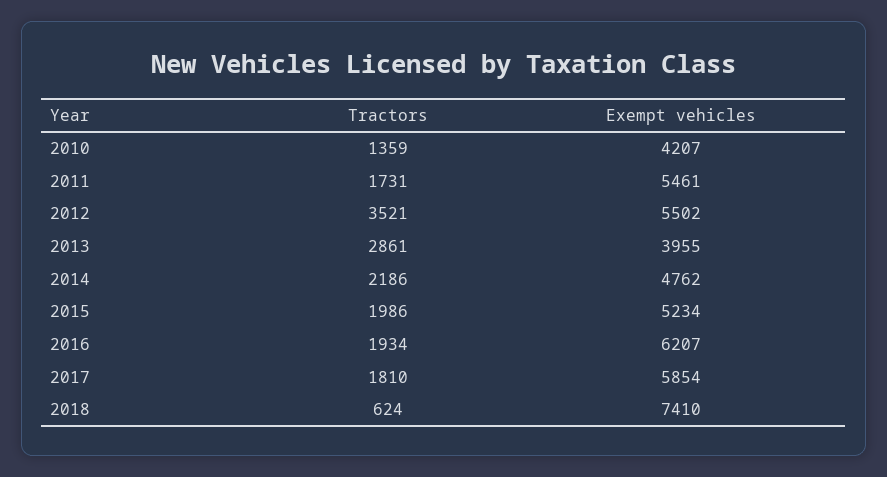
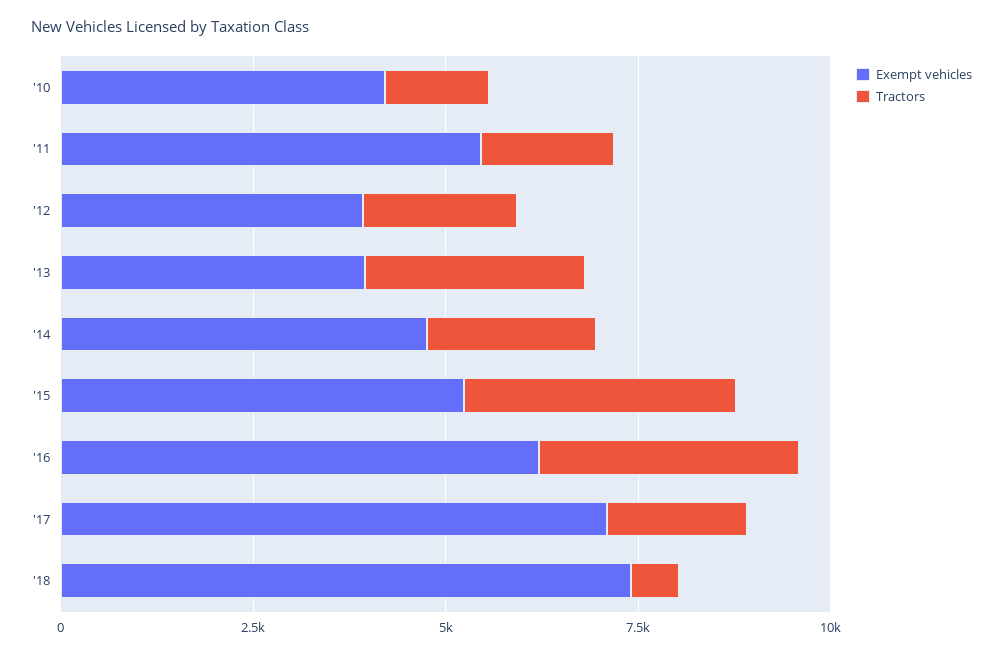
  {
    "Tractors": {
      "2010": 1359,
      "2011": 1731,
-     "2012": 3521,
+     "2012": 2000,
      "2013": 2861,
      "2014": 2186,
-     "2015": 1986,
+     "2015": 3500,
-     "2016": 1934,
+     "2016": 3500,
      "2017": 1810,
      "2018": 624
    },
    "Exempt vehicles": {
      "2010": 4207,
      "2011": 5461,
-     "2012": 5502,
+     "2012": 4000,
      "2013": 3955,
      "2014": 4762,
      "2015": 5234,
      "2016": 6207,
-     "2017": 5854,
+     "2017": 7000,
      "2018": 7410
    }
  }

